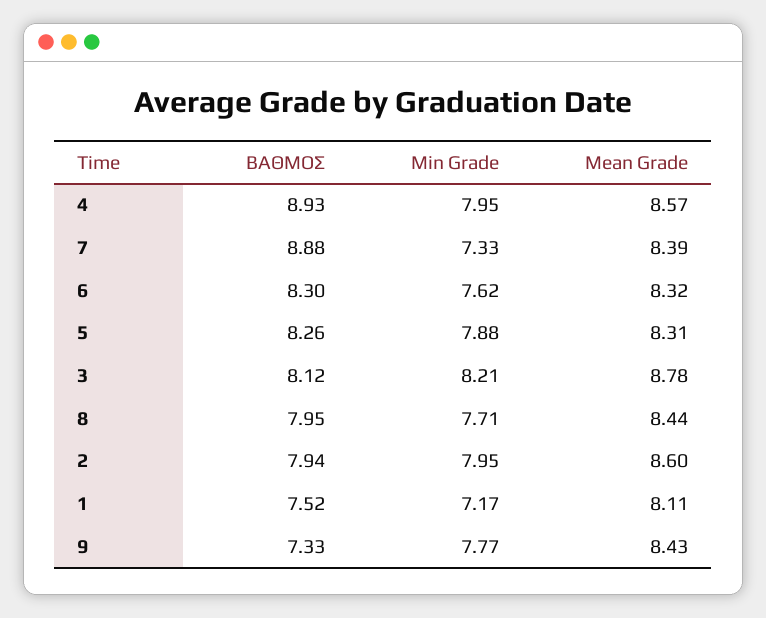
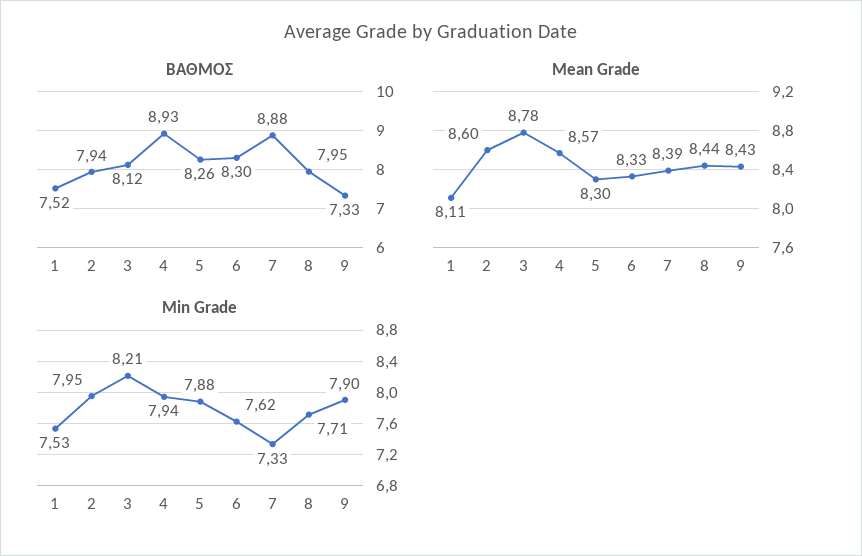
  {
    "ΒΑΘΜΟΣ": {
      "4": 8.93,
      "7": 8.88,
      "6": 8.3,
      "5": 8.26,
      "3": 8.12,
      "8": 7.95,
      "2": 7.94,
      "1": 7.52,
      "9": 7.33
    },
    "Min Grade": {
-     "4": 7.95,
+     "4": 7.94,
      "7": 7.33,
      "6": 7.62,
      "5": 7.88,
      "3": 8.21,
      "8": 7.71,
      "2": 7.95,
-     "1": 7.17,
+     "1": 7.53,
-     "9": 7.77
+     "9": 7.9
    },
    "Mean Grade": {
      "4": 8.57,
      "7": 8.39,
-     "6": 8.32,
+     "6": 8.33,
-     "5": 8.31,
+     "5": 8.3,
      "3": 8.78,
      "8": 8.44,
      "2": 8.6,
      "1": 8.11,
      "9": 8.43
    }
  }

